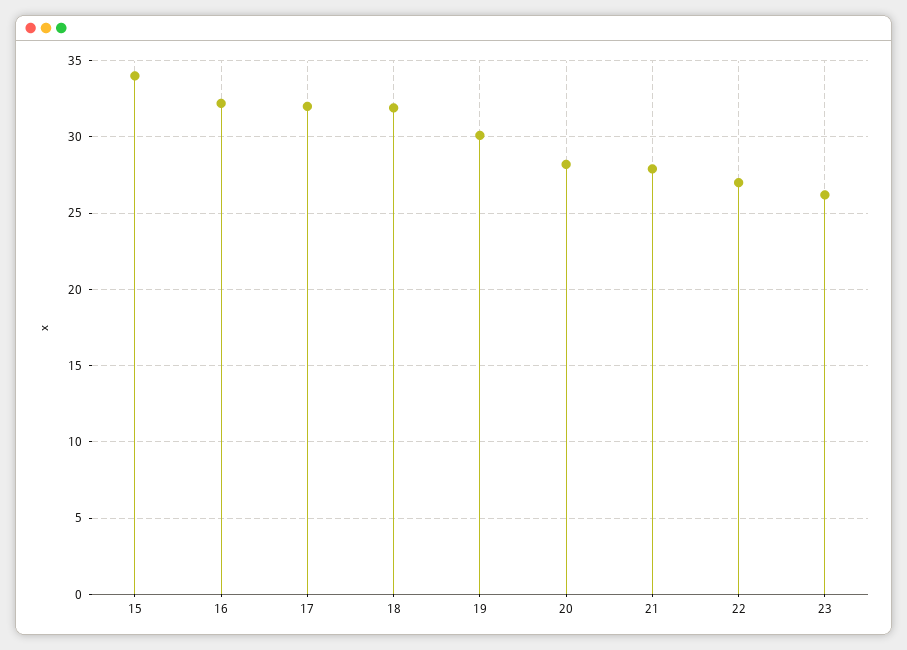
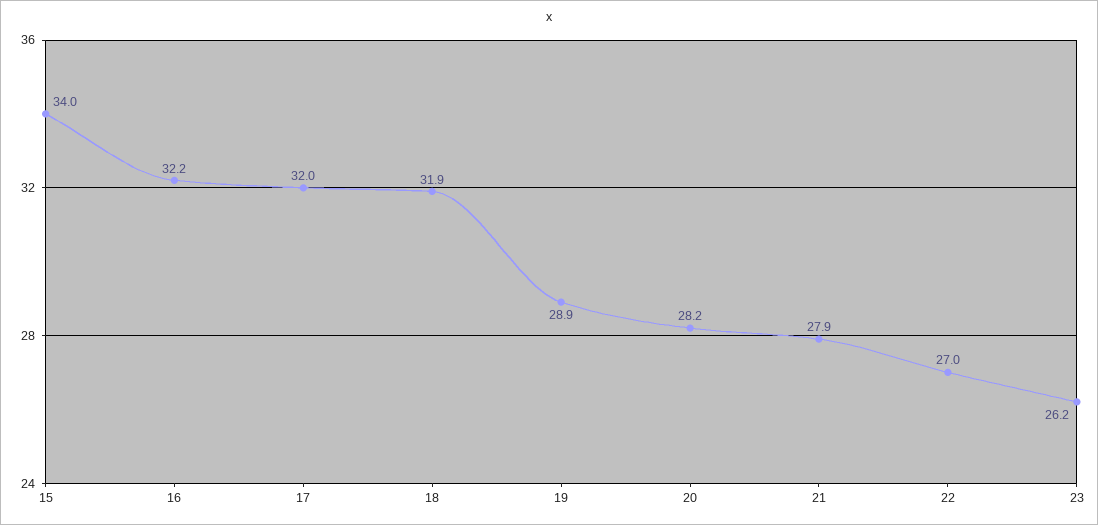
  {
    "15": 34,
    "16": 32.2,
    "17": 32,
    "18": 31.9,
-   "19": 30,
+   "19": 28.9,
    "20": 28.2,
    "21": 27.9,
    "22": 27,
    "23": 26.2
  }

